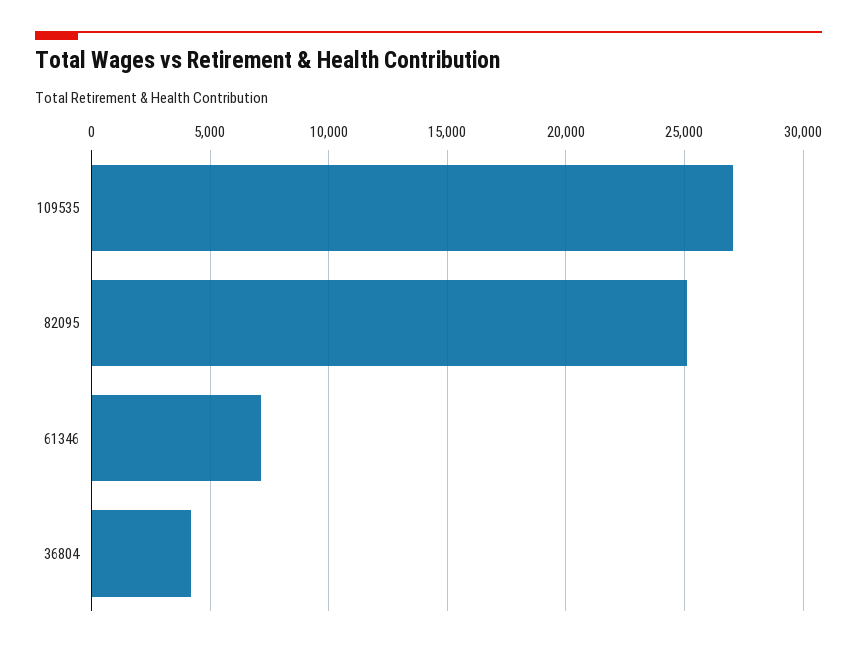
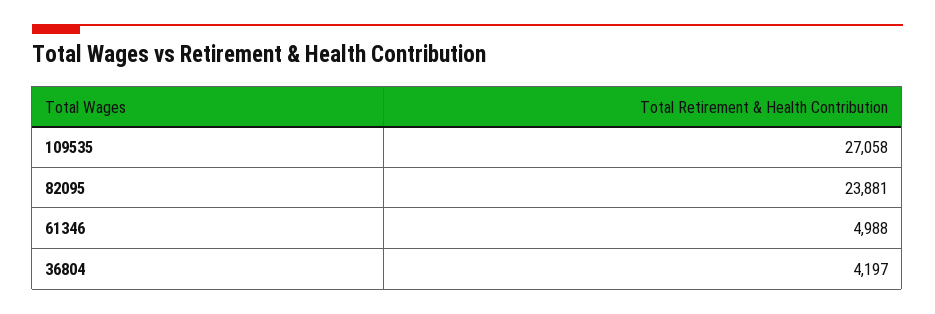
  {
    "109535": 27058,
-   "82095": 25000,
+   "82095": 23881,
-   "61346": 7000,
+   "61346": 4988,
    "36804": 4197
  }

